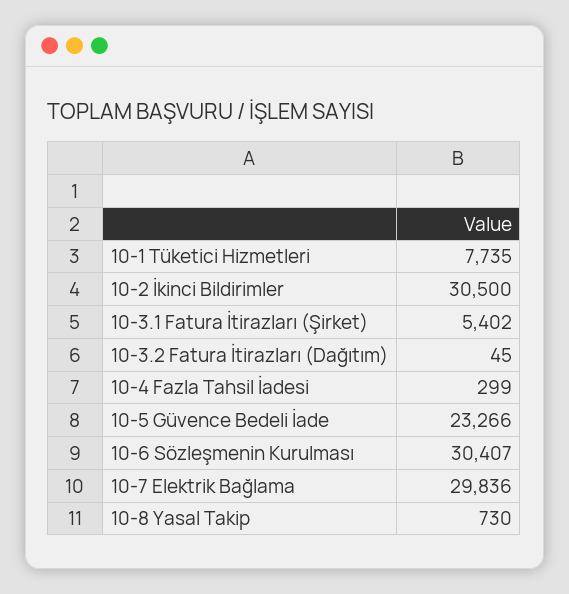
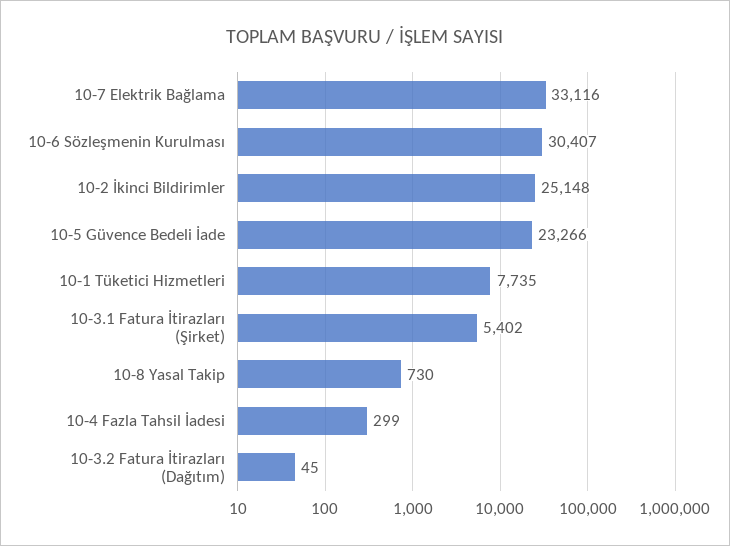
  {
    "10-1 Tüketici Hizmetleri": 7735,
-   "10-2 İkinci Bildirimler": 30500,
+   "10-2 İkinci Bildirimler": 25148,
    "10-3.1 Fatura İtirazları (Şirket)": 5402,
    "10-3.2 Fatura İtirazları (Dağıtım)": 45,
    "10-4 Fazla Tahsil İadesi": 299,
    "10-5 Güvence Bedeli İade": 23266,
    "10-6 Sözleşmenin Kurulması": 30407,
-   "10-7 Elektrik Bağlama": 29836,
+   "10-7 Elektrik Bağlama": 33116,
    "10-8 Yasal Takip": 730
  }

